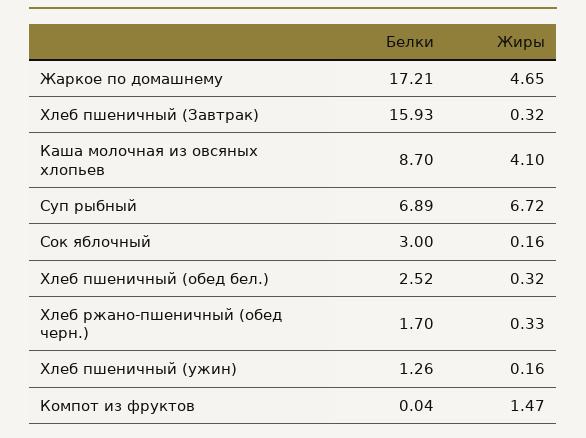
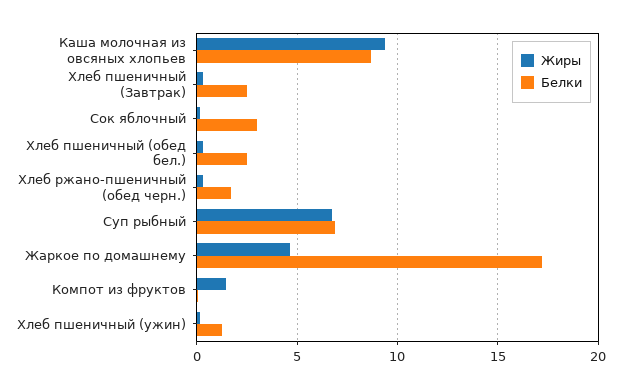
  {
    "Белки": {
      "Жаркое по домашнему": 17.21,
-     "Хлеб пшеничный (Завтрак)": 15.93,
+     "Хлеб пшеничный (Завтрак)": 2.5,
      "Каша молочная из овсяных хлопьев": 8.7,
      "Суп рыбный": 6.89,
      "Сок яблочный": 3,
      "Хлеб пшеничный (обед бел.)": 2.52,
      "Хлеб ржано-пшеничный (обед черн.)": 1.7,
      "Хлеб пшеничный (ужин)": 1.26,
      "Компот из фруктов": 0.04
    },
    "Жиры": {
      "Жаркое по домашнему": 4.65,
      "Хлеб пшеничный (Завтрак)": 0.32,
-     "Каша молочная из овсяных хлопьев": 4.1,
+     "Каша молочная из овсяных хлопьев": 9.5,
      "Суп рыбный": 6.72,
      "Сок яблочный": 0.16,
      "Хлеб пшеничный (обед бел.)": 0.32,
      "Хлеб ржано-пшеничный (обед черн.)": 0.33,
      "Хлеб пшеничный (ужин)": 0.16,
      "Компот из фруктов": 1.47
    }
  }

